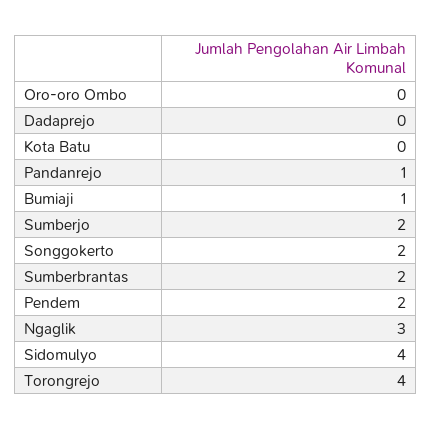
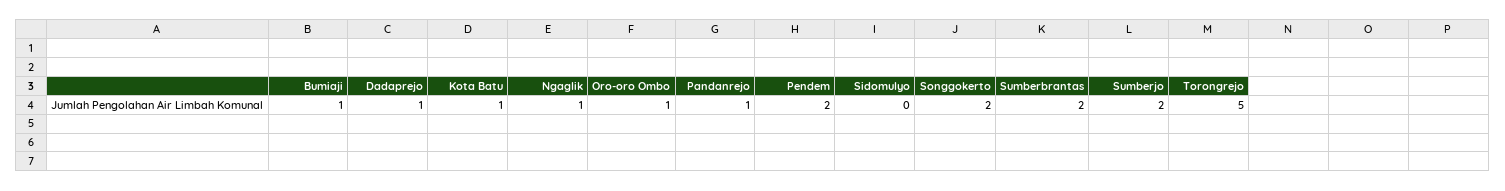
  {
-   "Oro-oro Ombo": 0,
+   "Oro-oro Ombo": 1,
-   "Dadaprejo": 0,
+   "Dadaprejo": 1,
-   "Kota Batu": 0,
+   "Kota Batu": 1,
    "Pandanrejo": 1,
    "Bumiaji": 1,
    "Sumberjo": 2,
    "Songgokerto": 2,
    "Sumberbrantas": 2,
    "Pendem": 2,
-   "Ngaglik": 3,
+   "Ngaglik": 1,
-   "Sidomulyo": 4,
+   "Sidomulyo": 0,
-   "Torongrejo": 4
+   "Torongrejo": 5
  }

